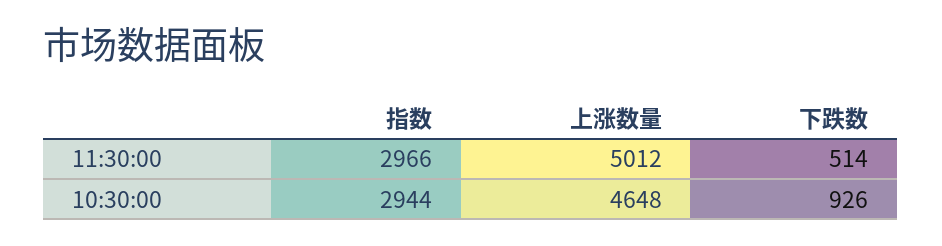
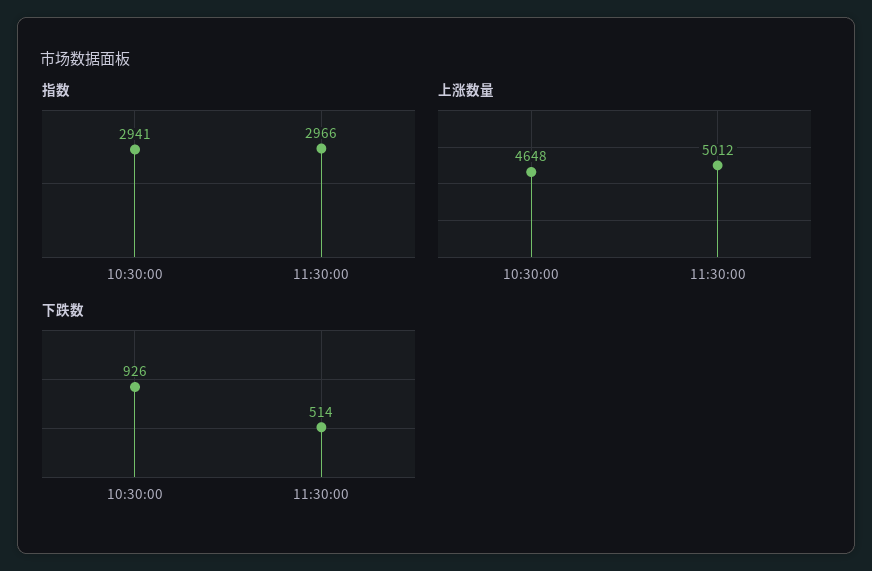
  {
    "指数": {
      "11:30:00": 2966,
-     "10:30:00": 2944
+     "10:30:00": 2941
    },
    "上涨数量": {
      "11:30:00": 5012,
      "10:30:00": 4648
    },
    "下跌数": {
      "11:30:00": 514,
      "10:30:00": 926
    }
  }

